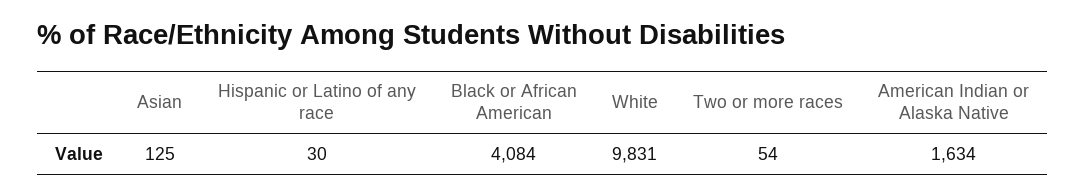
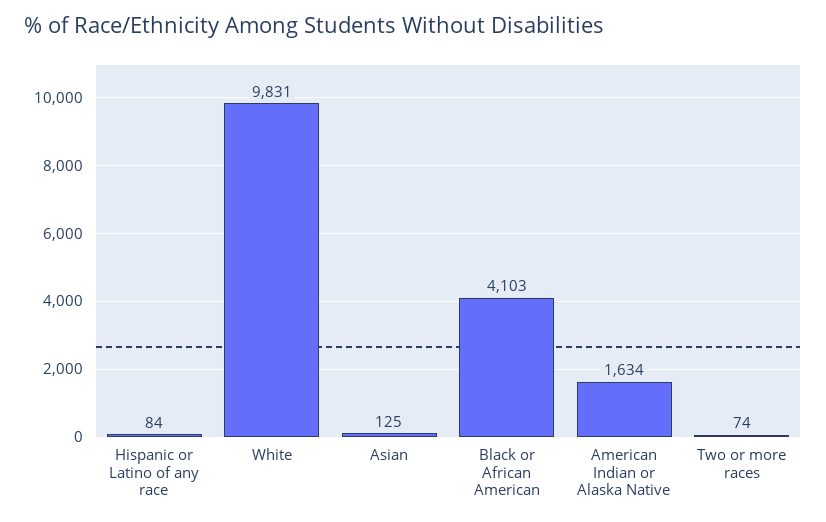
  {
    "Asian": 125,
-   "Hispanic or Latino of any race": 30,
+   "Hispanic or Latino of any race": 84,
-   "Black or African American": 4084,
+   "Black or African American": 4103,
    "White": 9831,
-   "Two or more races": 54,
+   "Two or more races": 74,
    "American Indian or Alaska Native": 1634
  }

